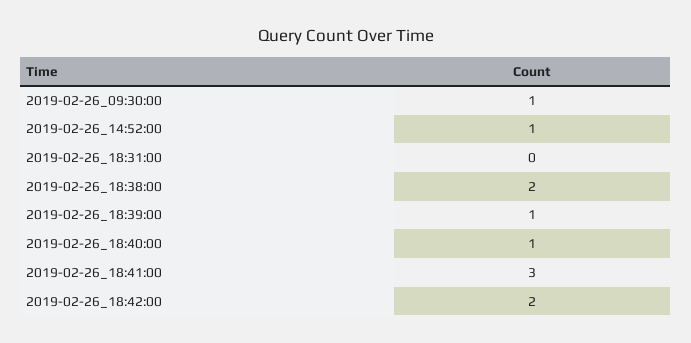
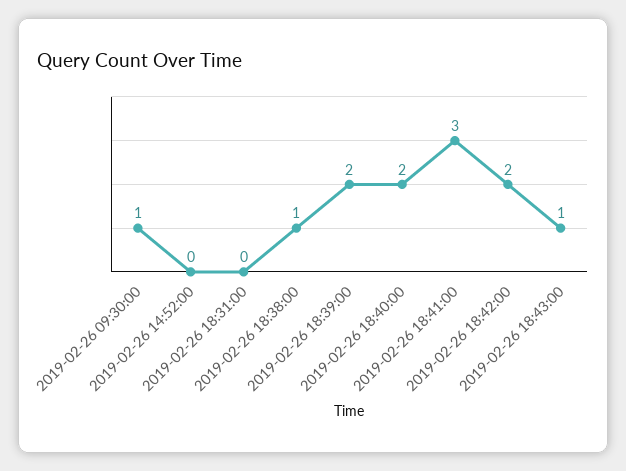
  {
    "2019-02-26_09:30:00": 1,
-   "2019-02-26_14:52:00": 1,
+   "2019-02-26_14:52:00": 0,
    "2019-02-26_18:31:00": 0,
-   "2019-02-26_18:38:00": 2,
+   "2019-02-26_18:38:00": 1,
-   "2019-02-26_18:39:00": 1,
+   "2019-02-26_18:39:00": 2,
-   "2019-02-26_18:40:00": 1,
+   "2019-02-26_18:40:00": 2,
    "2019-02-26_18:41:00": 3,
-   "2019-02-26_18:42:00": 2
+   "2019-02-26_18:42:00": 2,
+   "2019-02-26 18:43:00": 1
  }

